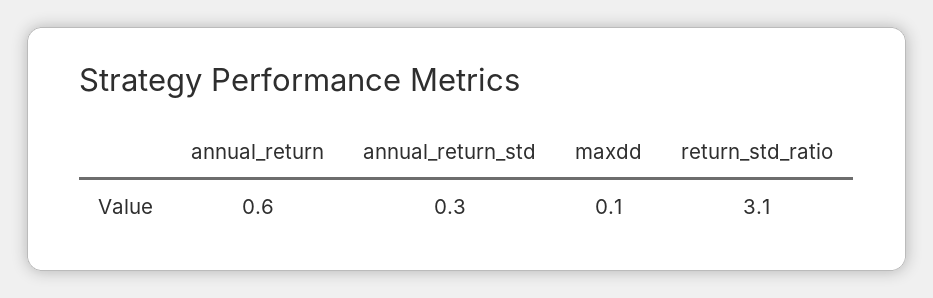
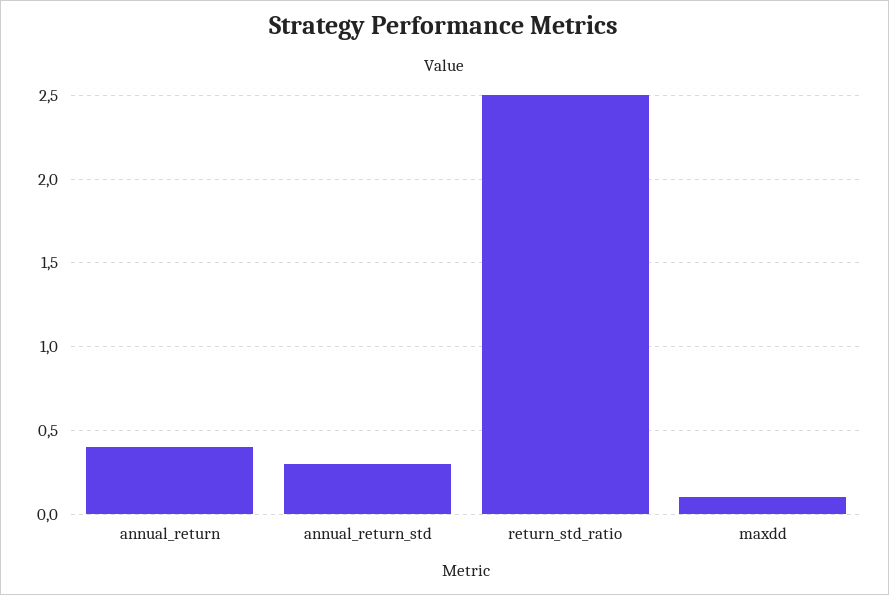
  {
-   "annual_return": 0.6,
+   "annual_return": 0.4,
    "annual_return_std": 0.3,
    "maxdd": 0.1,
-   "return_std_ratio": 3.1
+   "return_std_ratio": 2.5
  }

